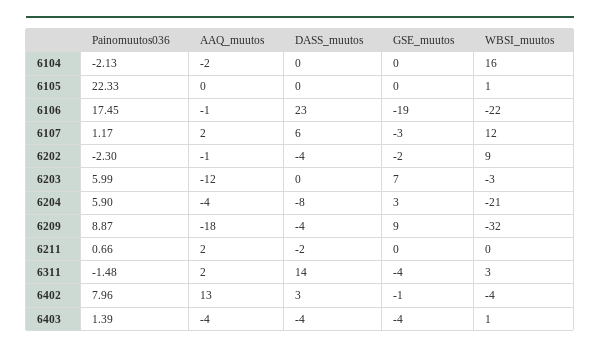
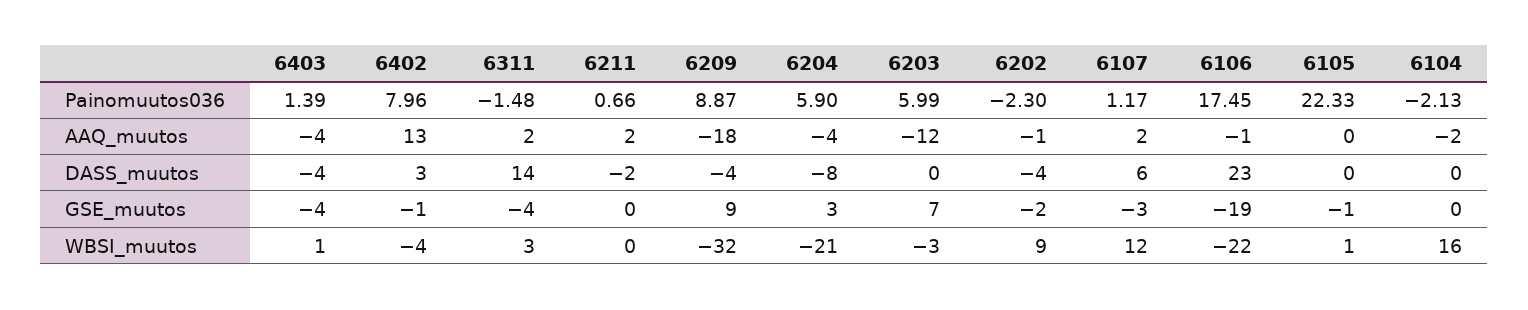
  {
    "Painomuutos036": {
      "6104": -2.13,
      "6105": 22.33,
      "6106": 17.45,
      "6107": 1.17,
      "6202": -2.3,
      "6203": 5.99,
      "6204": 5.9,
      "6209": 8.87,
      "6211": 0.66,
      "6311": -1.48,
      "6402": 7.96,
      "6403": 1.39
    },
    "AAQ_muutos": {
      "6104": -2,
      "6105": 0,
      "6106": -1,
      "6107": 2,
      "6202": -1,
      "6203": -12,
      "6204": -4,
      "6209": -18,
      "6211": 2,
      "6311": 2,
      "6402": 13,
      "6403": -4
    },
    "DASS_muutos": {
      "6104": 0,
      "6105": 0,
      "6106": 23,
      "6107": 6,
      "6202": -4,
      "6203": 0,
      "6204": -8,
      "6209": -4,
      "6211": -2,
      "6311": 14,
      "6402": 3,
      "6403": -4
    },
    "GSE_muutos": {
      "6104": 0,
-     "6105": 0,
+     "6105": -1,
      "6106": -19,
      "6107": -3,
      "6202": -2,
      "6203": 7,
      "6204": 3,
      "6209": 9,
      "6211": 0,
      "6311": -4,
      "6402": -1,
      "6403": -4
    },
    "WBSI_muutos": {
      "6104": 16,
      "6105": 1,
      "6106": -22,
      "6107": 12,
      "6202": 9,
      "6203": -3,
      "6204": -21,
      "6209": -32,
      "6211": 0,
      "6311": 3,
      "6402": -4,
      "6403": 1
    }
  }

